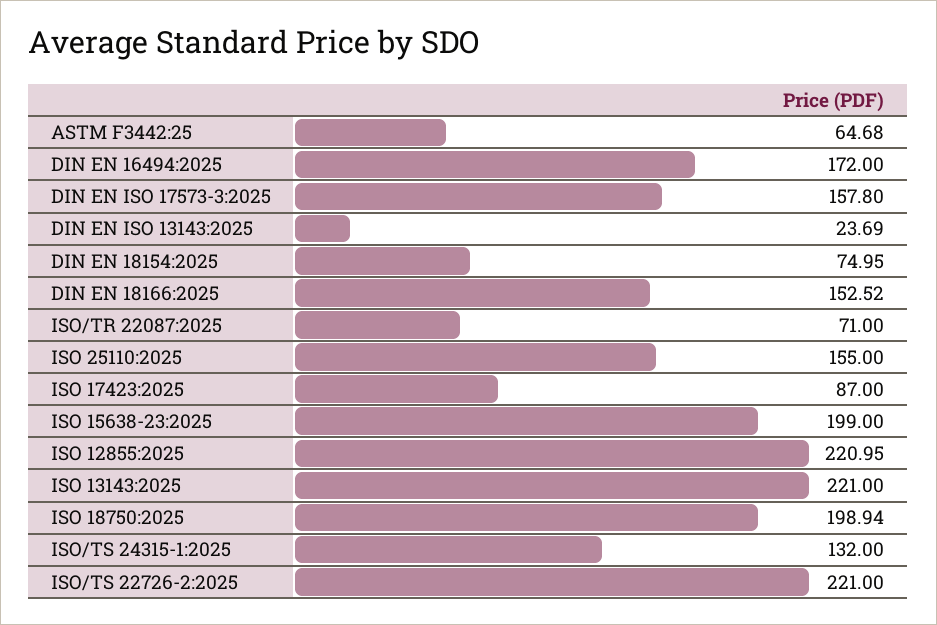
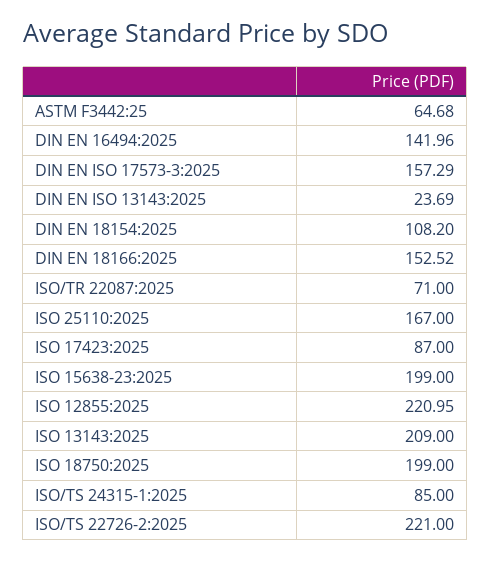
  {
    "ASTM F3442:25": 64.68,
-   "DIN EN 16494:2025": 172,
+   "DIN EN 16494:2025": 141.96,
-   "DIN EN ISO 17573-3:2025": 157.8,
+   "DIN EN ISO 17573-3:2025": 157.29,
    "DIN EN ISO 13143:2025": 23.69,
-   "DIN EN 18154:2025": 74.95,
+   "DIN EN 18154:2025": 108.2,
    "DIN EN 18166:2025": 152.52,
    "ISO/TR 22087:2025": 71,
-   "ISO 25110:2025": 155,
+   "ISO 25110:2025": 167,
    "ISO 17423:2025": 87,
    "ISO 15638-23:2025": 199,
    "ISO 12855:2025": 220.95,
-   "ISO 13143:2025": 221,
+   "ISO 13143:2025": 209,
-   "ISO 18750:2025": 198.94,
+   "ISO 18750:2025": 199,
-   "ISO/TS 24315-1:2025": 132,
+   "ISO/TS 24315-1:2025": 85,
    "ISO/TS 22726-2:2025": 221
  }

